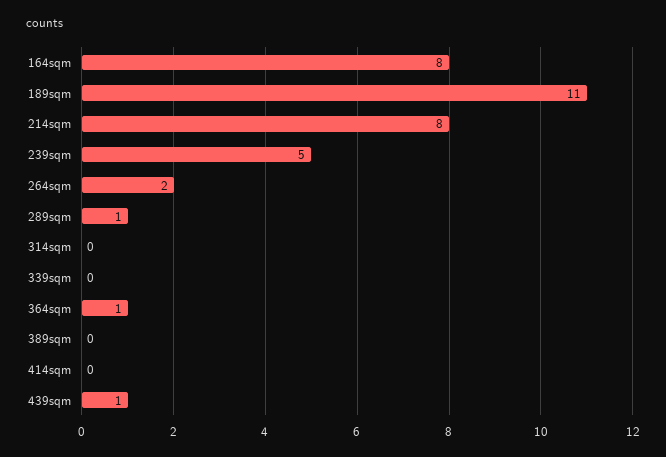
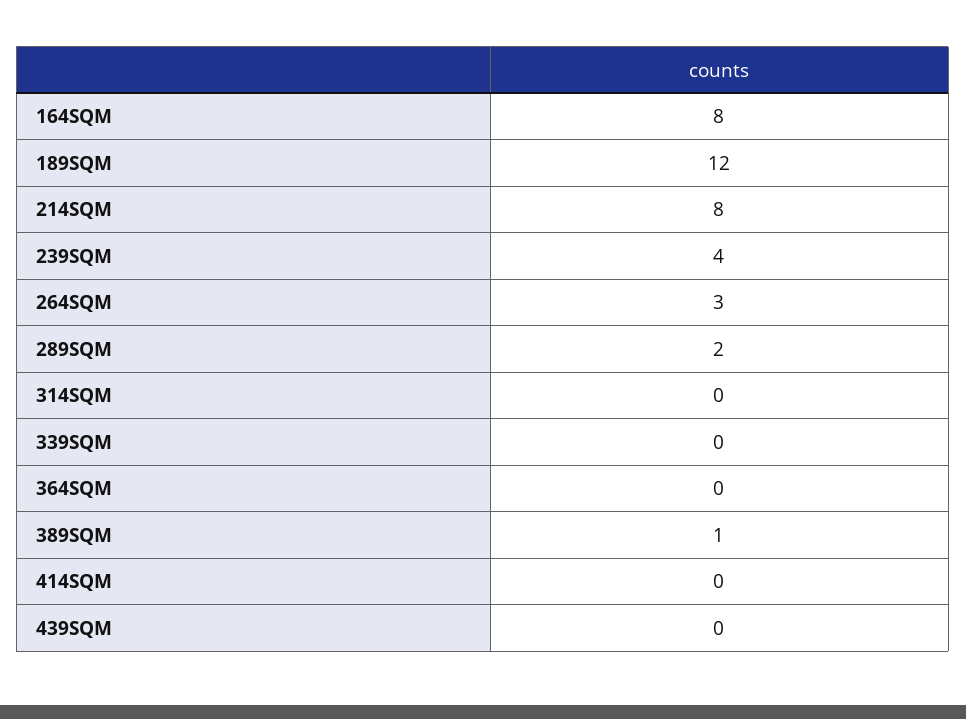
  {
    "164sqm": 8,
-   "189sqm": 11,
+   "189sqm": 12,
    "214sqm": 8,
-   "239sqm": 5,
+   "239sqm": 4,
-   "264sqm": 2,
+   "264sqm": 3,
-   "289sqm": 1,
+   "289sqm": 2,
    "314sqm": 0,
    "339sqm": 0,
-   "364sqm": 1,
+   "364sqm": 0,
-   "389sqm": 0,
+   "389sqm": 1,
    "414sqm": 0,
-   "439sqm": 1
+   "439sqm": 0
  }

